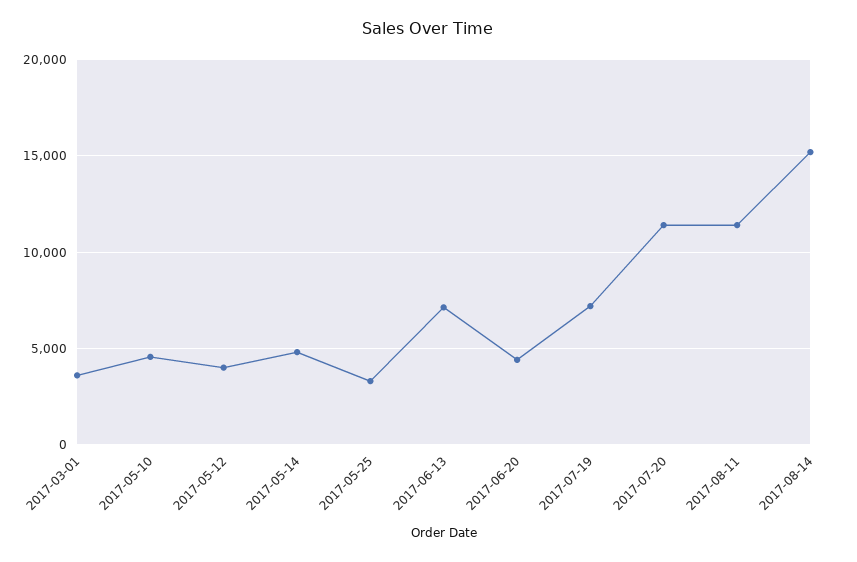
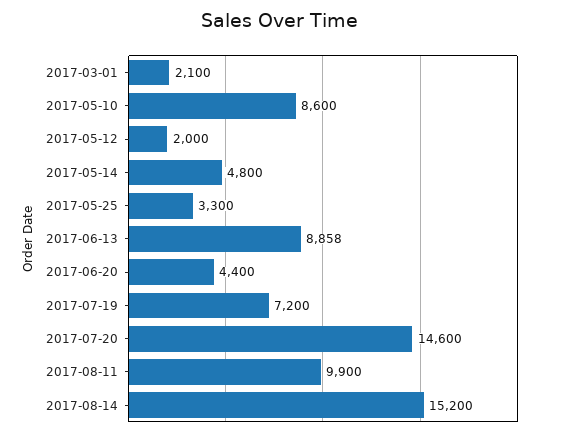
  {
-   "2017-03-01": 3500,
+   "2017-03-01": 2100,
-   "2017-05-10": 4500,
+   "2017-05-10": 8600,
-   "2017-05-12": 4000,
+   "2017-05-12": 2000,
    "2017-05-14": 4800,
    "2017-05-25": 3300,
-   "2017-06-13": 7000,
+   "2017-06-13": 8858,
    "2017-06-20": 4400,
    "2017-07-19": 7200,
-   "2017-07-20": 11500,
+   "2017-07-20": 14600,
-   "2017-08-11": 11500,
+   "2017-08-11": 9900,
    "2017-08-14": 15200
  }

